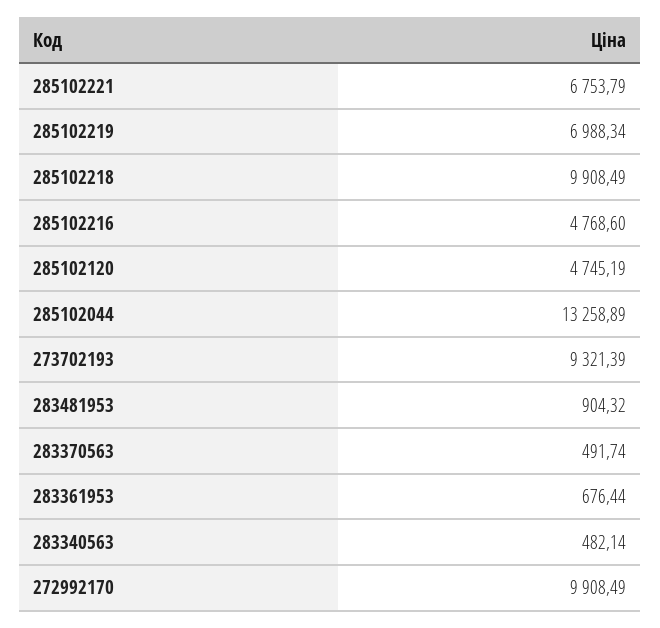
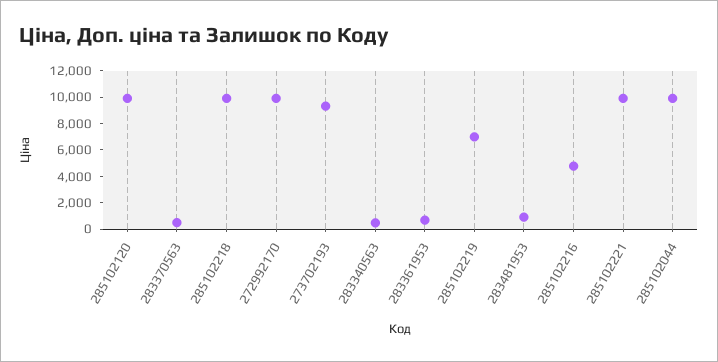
  {
-   "285102221": 6753.79,
+   "285102221": 10000,
    "285102219": 6988.34,
    "285102218": 9908.49,
    "285102216": 4768.6,
-   "285102120": 4745.19,
+   "285102120": 10000,
-   "285102044": 13258.89,
+   "285102044": 10000,
    "273702193": 9321.39,
    "283481953": 904.32,
    "283370563": 491.74,
    "283361953": 676.44,
    "283340563": 482.14,
    "272992170": 9908.49
  }

